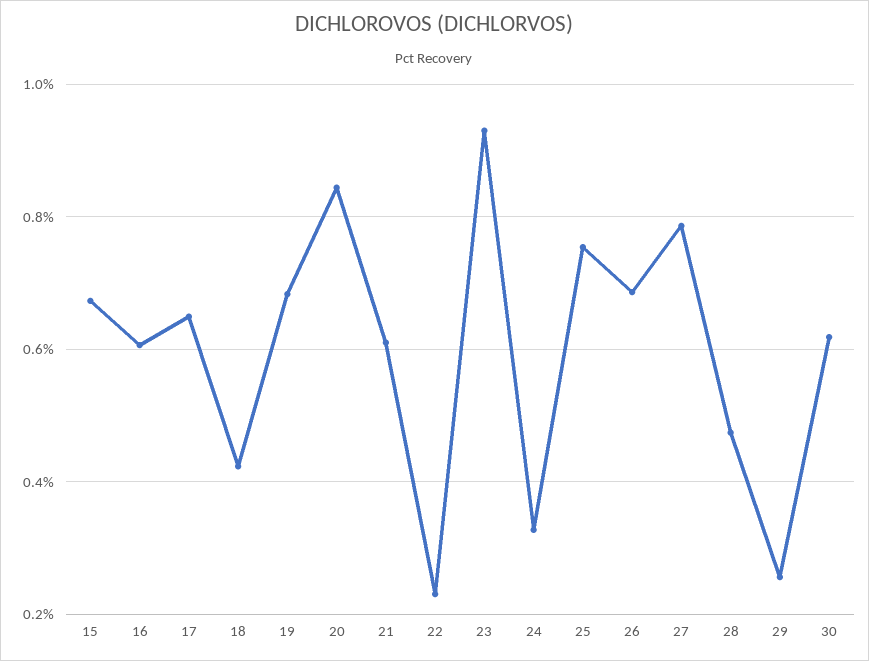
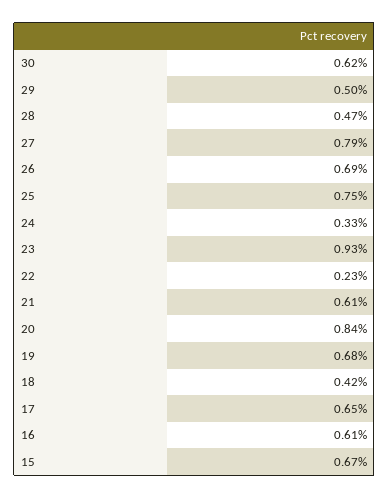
  {
    "15": 0.67,
    "16": 0.61,
    "17": 0.65,
    "18": 0.42,
    "19": 0.68,
    "20": 0.84,
    "21": 0.61,
    "22": 0.23,
    "23": 0.93,
    "24": 0.33,
    "25": 0.75,
    "26": 0.69,
    "27": 0.79,
    "28": 0.47,
-   "29": 0.26,
+   "29": 0.5,
    "30": 0.62
  }

